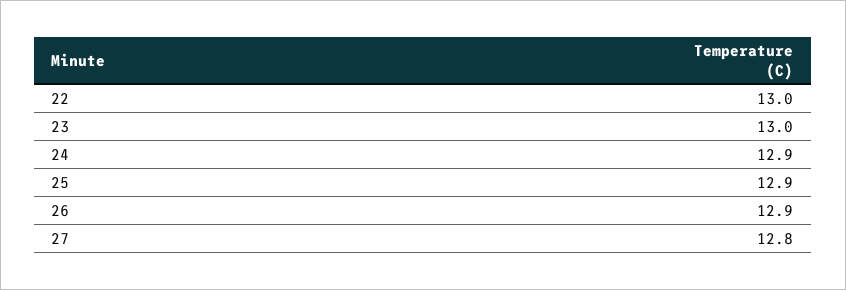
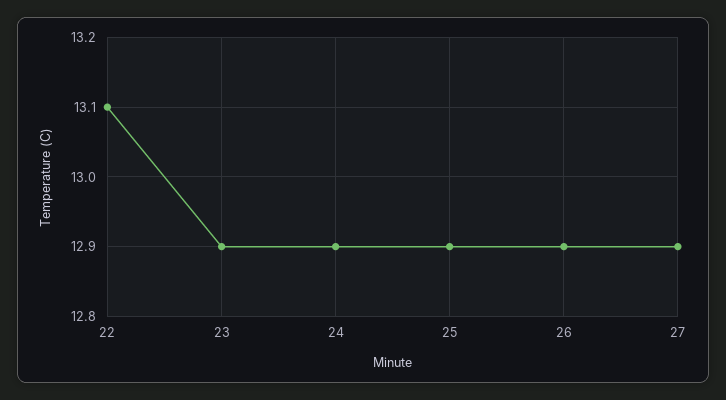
  {
-   "22": 13,
+   "22": 13.1,
-   "23": 13,
+   "23": 12.9,
    "24": 12.9,
    "25": 12.9,
    "26": 12.9,
-   "27": 12.8
+   "27": 12.9
  }

